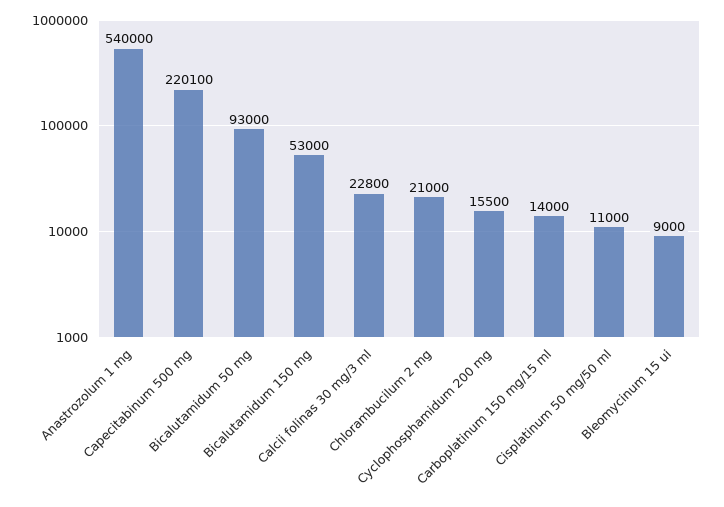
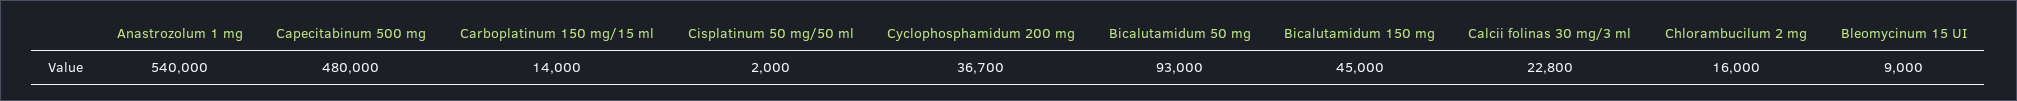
  {
    "Anastrozolum 1 mg": 540000,
-   "Capecitabinum 500 mg": 220100,
+   "Capecitabinum 500 mg": 480000,
    "Bicalutamidum 50 mg": 93000,
-   "Bicalutamidum 150 mg": 53000,
+   "Bicalutamidum 150 mg": 45000,
    "Calcii folinas 30 mg/3 ml": 22800,
-   "Chlorambucilum 2 mg": 21000,
+   "Chlorambucilum 2 mg": 16000,
-   "Cyclophosphamidum 200 mg": 15500,
+   "Cyclophosphamidum 200 mg": 36700,
    "Carboplatinum 150 mg/15 ml": 14000,
-   "Cisplatinum 50 mg/50 ml": 11000,
+   "Cisplatinum 50 mg/50 ml": 2000,
    "Bleomycinum 15 ui": 9000
  }

